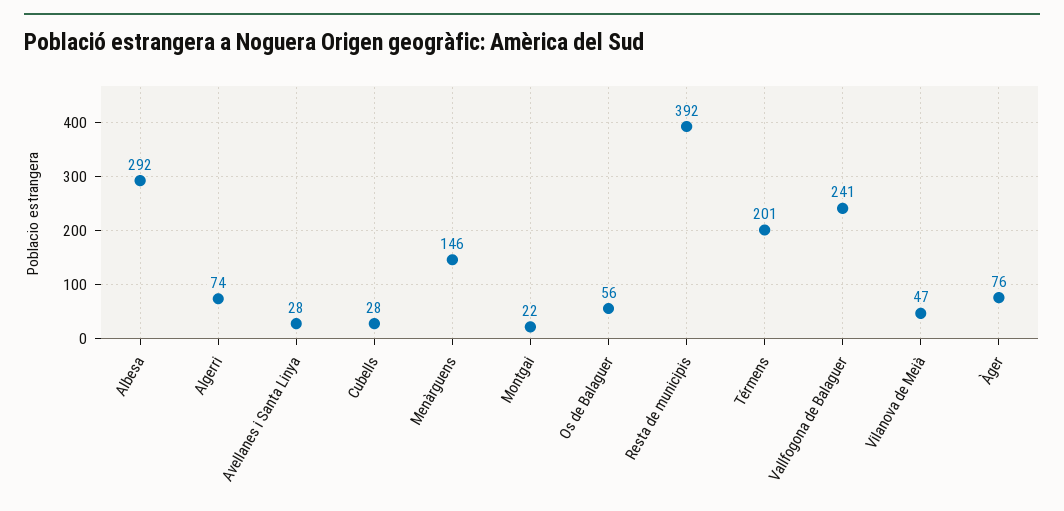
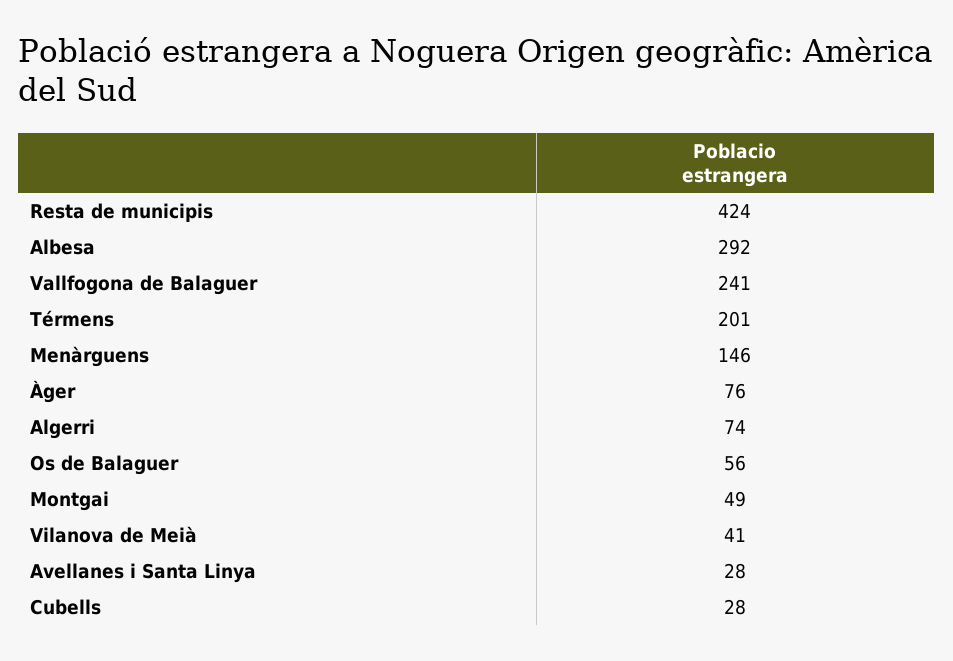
  {
    "Albesa": 292,
    "Algerri": 74,
    "Avellanes i Santa Linya": 28,
    "Cubells": 28,
    "Menàrguens": 146,
-   "Montgai": 22,
+   "Montgai": 49,
    "Os de Balaguer": 56,
-   "Resta de municipis": 392,
+   "Resta de municipis": 424,
    "Térmens": 201,
    "Vallfogona de Balaguer": 241,
-   "Vilanova de Meià": 47,
+   "Vilanova de Meià": 41,
    "Àger": 76
  }

